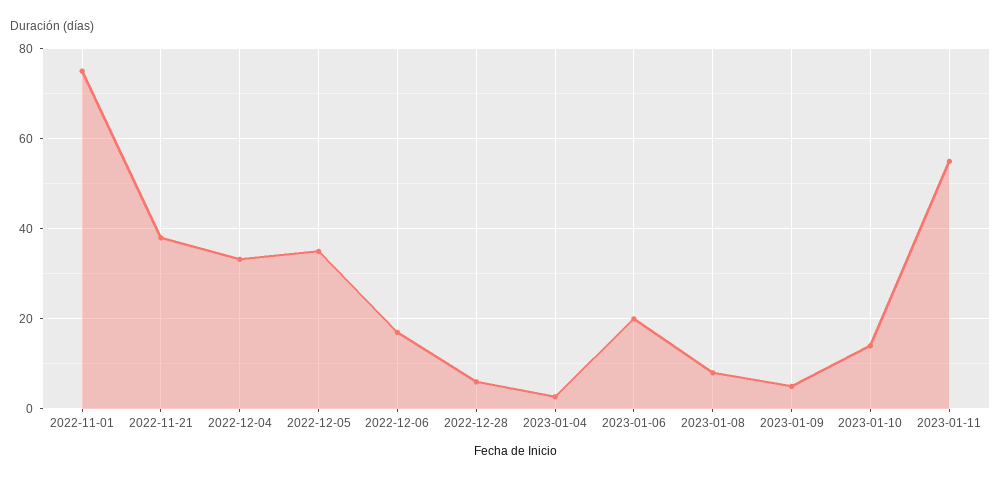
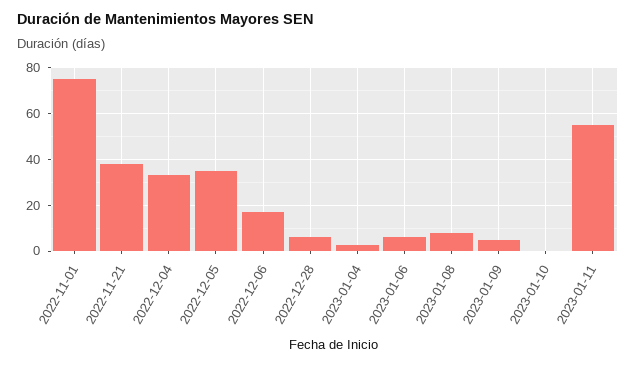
  {
    "2022-11-01": 76,
    "2022-11-21": 38,
    "2022-12-04": 34,
    "2022-12-05": 36,
    "2022-12-06": 18,
    "2022-12-28": 6,
    "2023-01-04": 2,
-   "2023-01-06": 20,
+   "2023-01-06": 5,
    "2023-01-08": 8,
    "2023-01-09": 6,
-   "2023-01-10": 14,
+   "2023-01-10": 0,
    "2023-01-11": 56
  }

